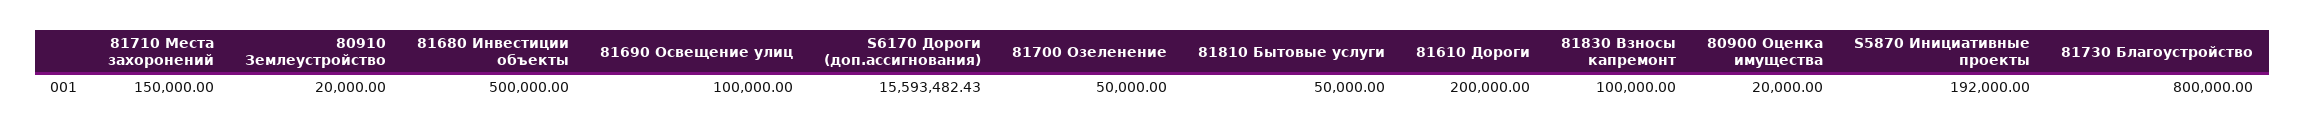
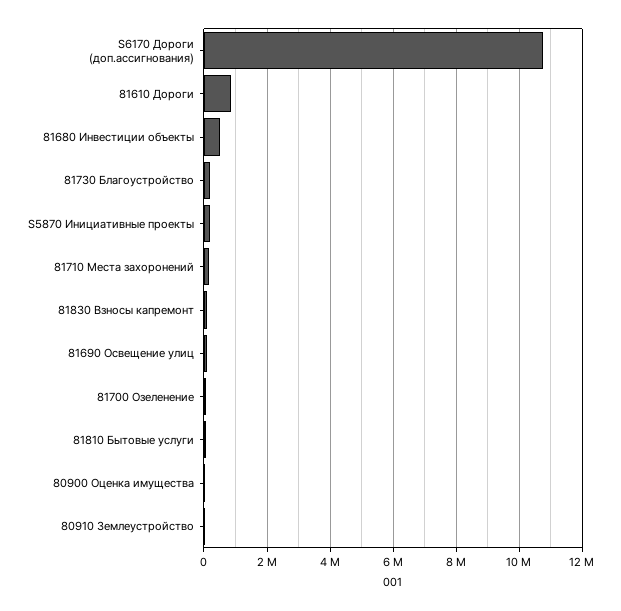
  {
    "81710 Места захоронений": 150000,
    "80910 Землеустройство": 20000,
    "81680 Инвестиции объекты": 500000,
    "81690 Освещение улиц": 100000,
-   "S6170 Дороги (доп.ассигнования)": 15593482.43,
+   "S6170 Дороги (доп.ассигнования)": 10800000,
    "81700 Озеленение": 50000,
    "81810 Бытовые услуги": 50000,
-   "81610 Дороги": 200000,
+   "81610 Дороги": 800000,
    "81830 Взносы капремонт": 100000,
    "80900 Оценка имущества": 20000,
    "S5870 Инициативные проекты": 192000,
-   "81730 Благоустройство": 800000
+   "81730 Благоустройство": 200000
  }

